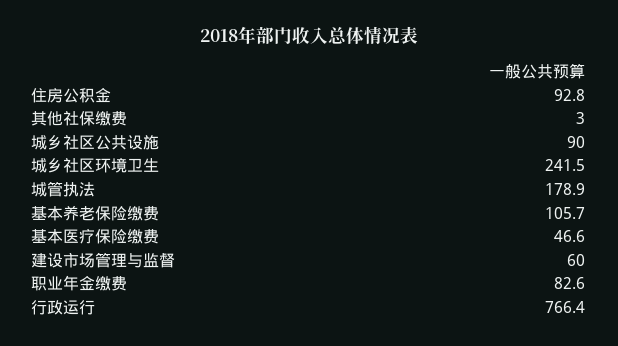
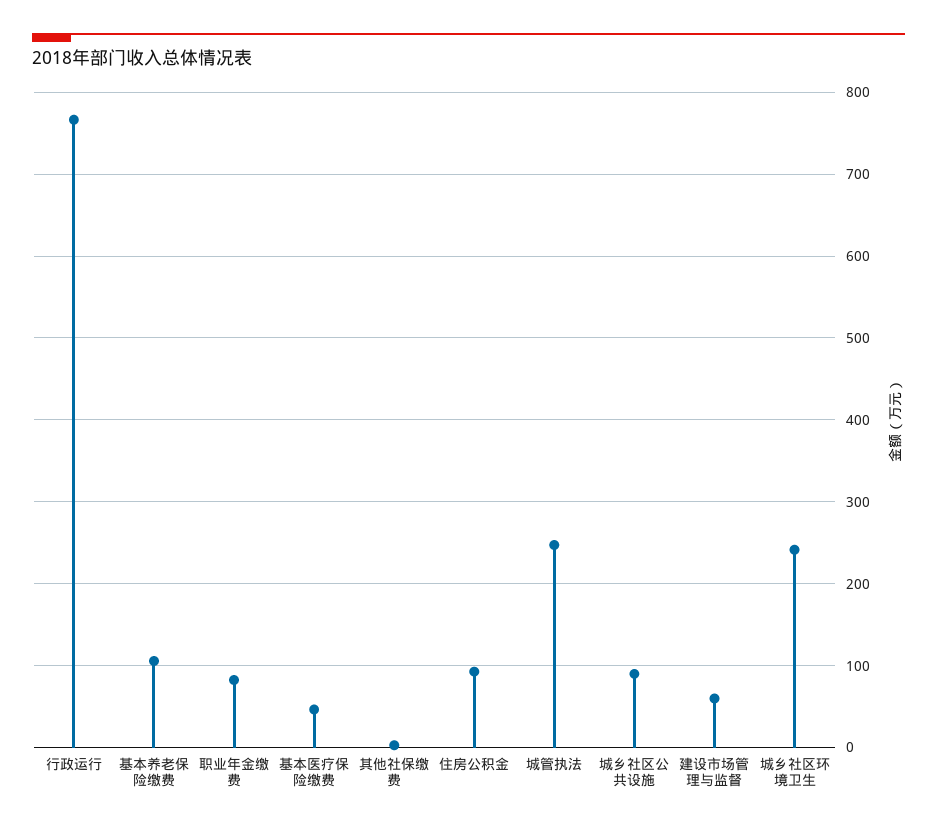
  {
    "住房公积金": 92.8,
    "其他社保缴费": 3,
    "城乡社区公共设施": 90,
    "城乡社区环境卫生": 241.5,
-   "城管执法": 178.9,
+   "城管执法": 250,
    "基本养老保险缴费": 105.7,
    "基本医疗保险缴费": 46.6,
    "建设市场管理与监督": 60,
    "职业年金缴费": 82.6,
    "行政运行": 766.4
  }

